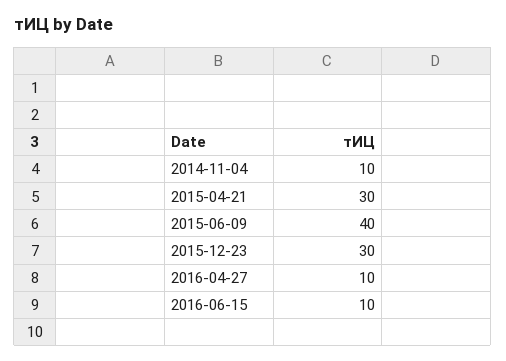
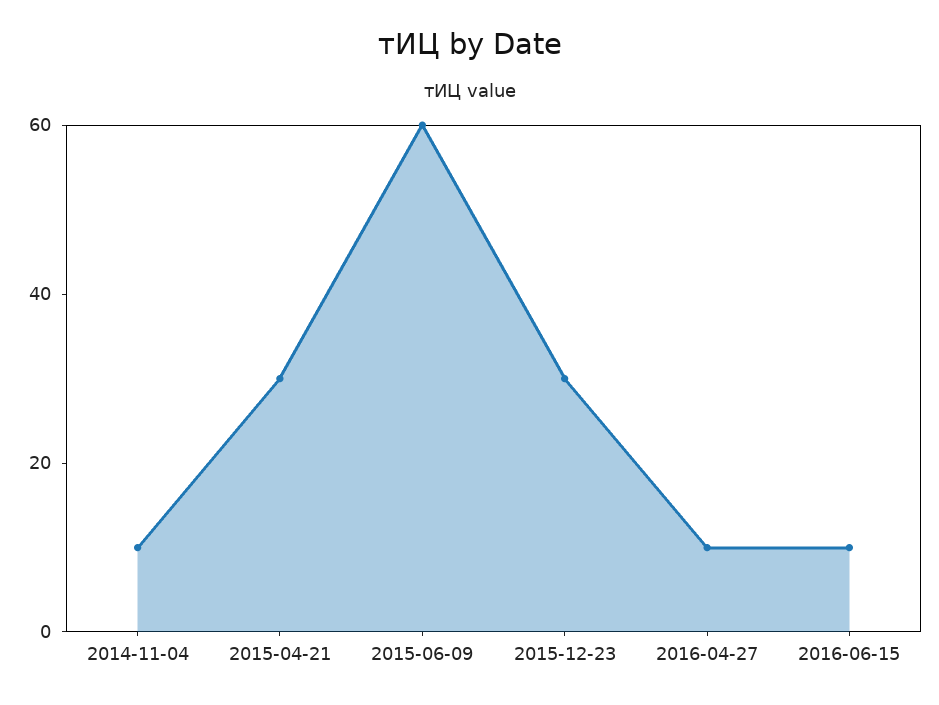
  {
    "2014-11-04": 10,
    "2015-04-21": 30,
-   "2015-06-09": 40,
+   "2015-06-09": 60,
    "2015-12-23": 30,
    "2016-04-27": 10,
    "2016-06-15": 10
  }

